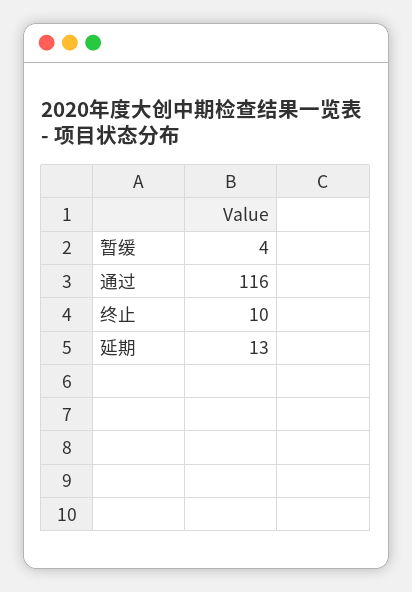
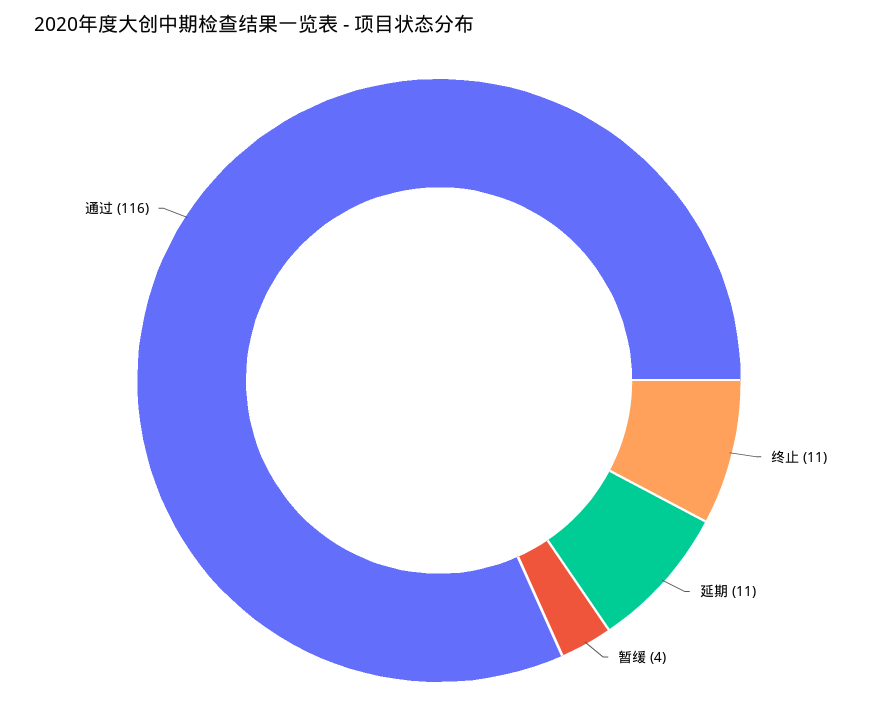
  {
    "暂缓": 4,
    "通过": 116,
-   "终止": 10,
+   "终止": 11,
-   "延期": 13
+   "延期": 11
  }

